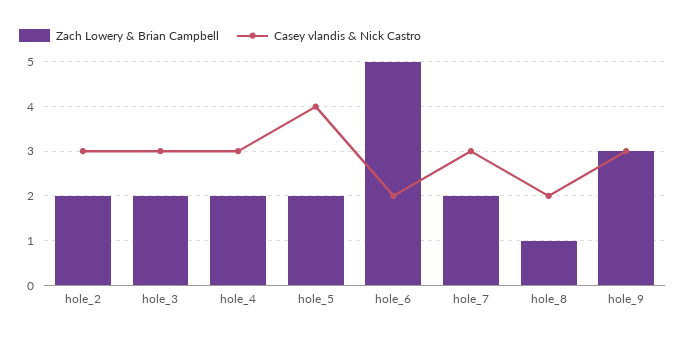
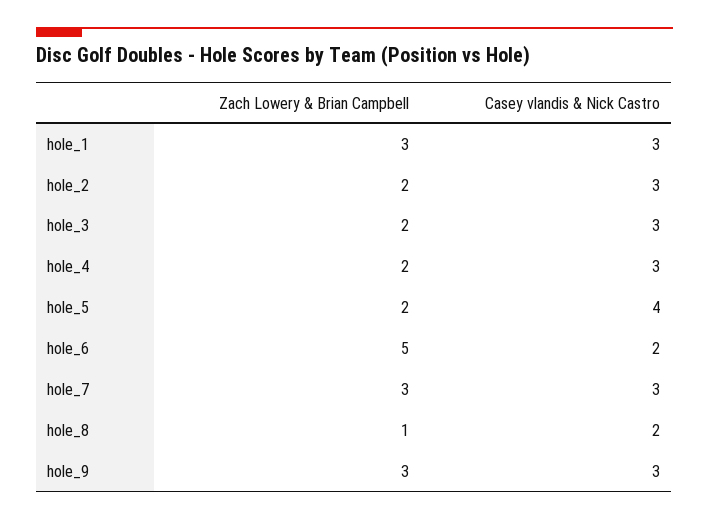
  {
    "Zach Lowery & Brian Campbell": {
      "hole_2": 2,
      "hole_3": 2,
      "hole_4": 2,
      "hole_5": 2,
      "hole_6": 5,
-     "hole_7": 2,
+     "hole_7": 3,
      "hole_8": 1,
-     "hole_9": 3
+     "hole_9": 3,
+     "hole_1": 3
    },
    "Casey vlandis & Nick Castro": {
      "hole_2": 3,
      "hole_3": 3,
      "hole_4": 3,
      "hole_5": 4,
      "hole_6": 2,
      "hole_7": 3,
      "hole_8": 2,
-     "hole_9": 3
+     "hole_9": 3,
+     "hole_1": 3
    }
  }

